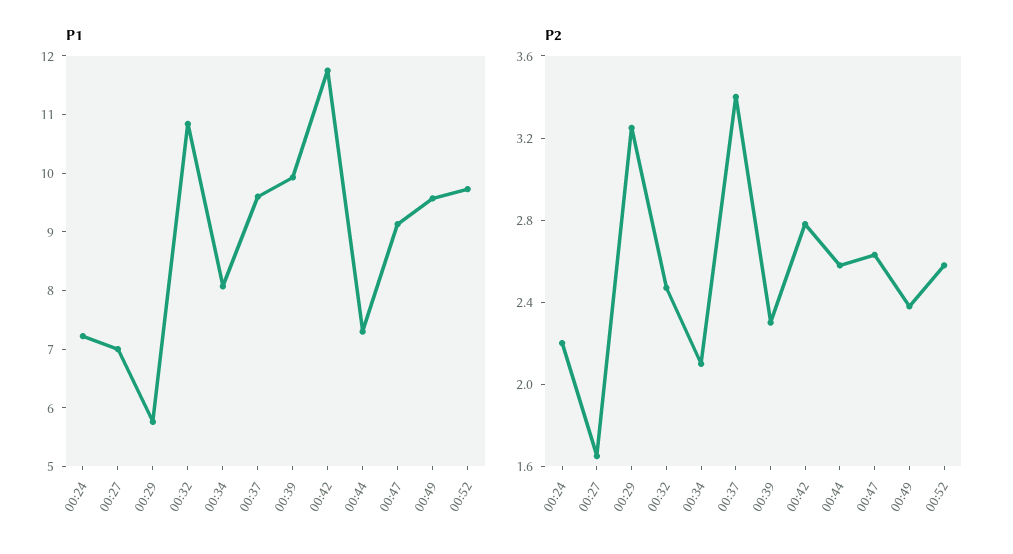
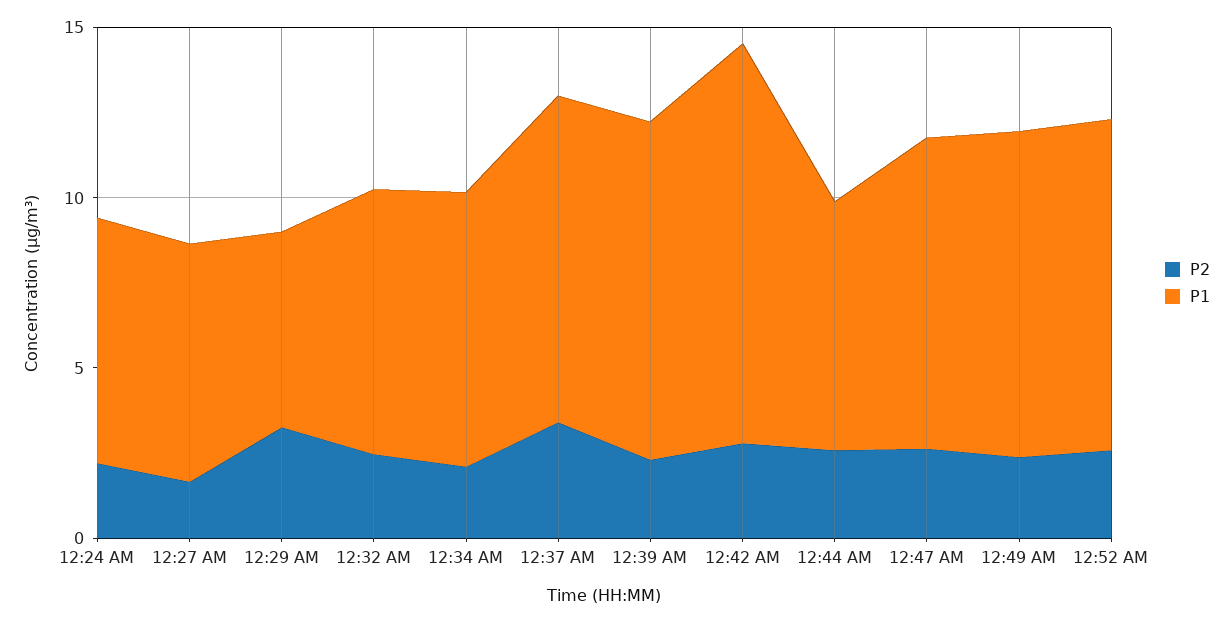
  {
    "P1": {
      "00:24": 7.2,
      "00:27": 7,
      "00:29": 5.8,
-     "00:32": 10.8,
+     "00:32": 8,
      "00:34": 8,
      "00:37": 9.6,
      "00:39": 10,
      "00:42": 11.8,
      "00:44": 7.4,
      "00:47": 9.2,
      "00:49": 9.6,
      "00:52": 9.8
    },
    "P2": {
      "00:24": 2.2,
      "00:27": 1.7,
      "00:29": 3.3,
      "00:32": 2.5,
      "00:34": 2.1,
      "00:37": 3.4,
      "00:39": 2.3,
      "00:42": 2.8,
      "00:44": 2.6,
      "00:47": 2.6,
      "00:49": 2.4,
      "00:52": 2.6
    }
  }

